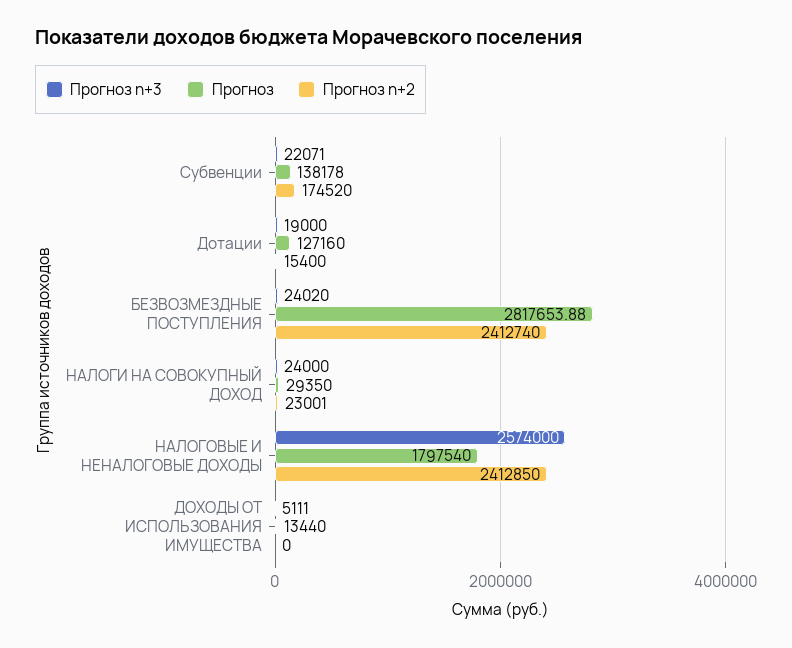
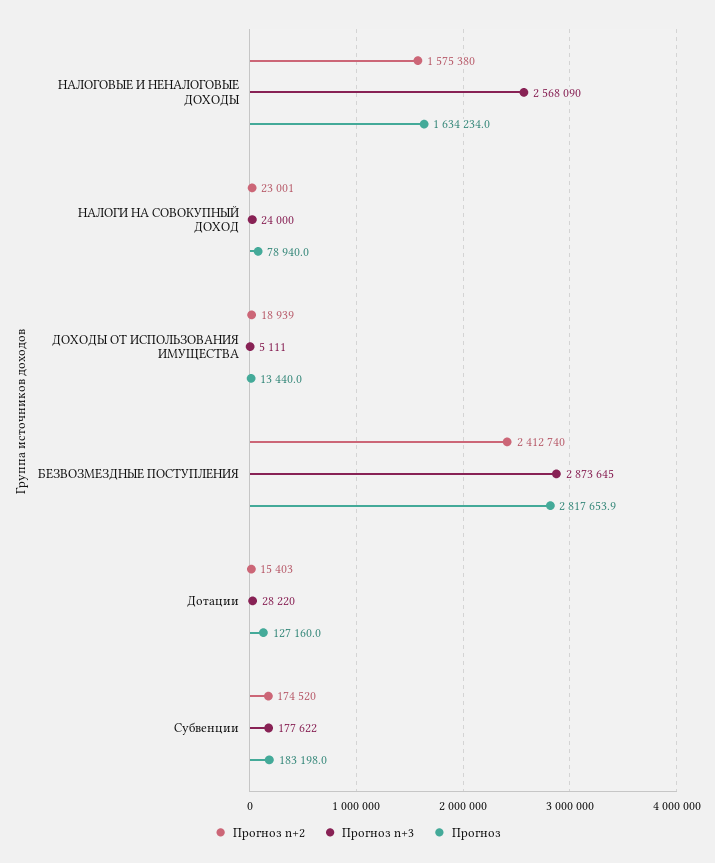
  {
    "Прогноз n+3": {
-     "Субвенции": 22071,
+     "Субвенции": 177622,
-     "Дотации": 19000,
+     "Дотации": 28220,
-     "БЕЗВОЗМЕЗДНЫЕ ПОСТУПЛЕНИЯ": 24020,
+     "БЕЗВОЗМЕЗДНЫЕ ПОСТУПЛЕНИЯ": 2873645,
      "НАЛОГИ НА СОВОКУПНЫЙ ДОХОД": 24000,
-     "НАЛОГОВЫЕ И НЕНАЛОГОВЫЕ ДОХОДЫ": 2574000,
+     "НАЛОГОВЫЕ И НЕНАЛОГОВЫЕ ДОХОДЫ": 2568090,
      "ДОХОДЫ ОТ ИСПОЛЬЗОВАНИЯ ИМУЩЕСТВА": 5111
    },
    "Прогноз": {
-     "Субвенции": 138178,
+     "Субвенции": 183198,
      "Дотации": 127160,
      "БЕЗВОЗМЕЗДНЫЕ ПОСТУПЛЕНИЯ": 2817653.88,
-     "НАЛОГИ НА СОВОКУПНЫЙ ДОХОД": 29350,
+     "НАЛОГИ НА СОВОКУПНЫЙ ДОХОД": 78940,
-     "НАЛОГОВЫЕ И НЕНАЛОГОВЫЕ ДОХОДЫ": 1797540,
+     "НАЛОГОВЫЕ И НЕНАЛОГОВЫЕ ДОХОДЫ": 1634234,
      "ДОХОДЫ ОТ ИСПОЛЬЗОВАНИЯ ИМУЩЕСТВА": 13440
    },
    "Прогноз n+2": {
      "Субвенции": 174520,
-     "Дотации": 15400,
+     "Дотации": 15403,
      "БЕЗВОЗМЕЗДНЫЕ ПОСТУПЛЕНИЯ": 2412740,
      "НАЛОГИ НА СОВОКУПНЫЙ ДОХОД": 23001,
-     "НАЛОГОВЫЕ И НЕНАЛОГОВЫЕ ДОХОДЫ": 2412850,
+     "НАЛОГОВЫЕ И НЕНАЛОГОВЫЕ ДОХОДЫ": 1575380,
-     "ДОХОДЫ ОТ ИСПОЛЬЗОВАНИЯ ИМУЩЕСТВА": 0
+     "ДОХОДЫ ОТ ИСПОЛЬЗОВАНИЯ ИМУЩЕСТВА": 18939
    }
  }

